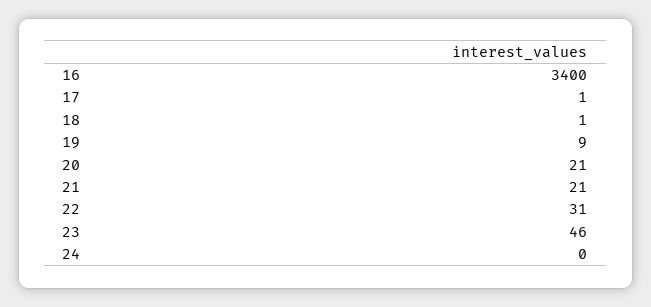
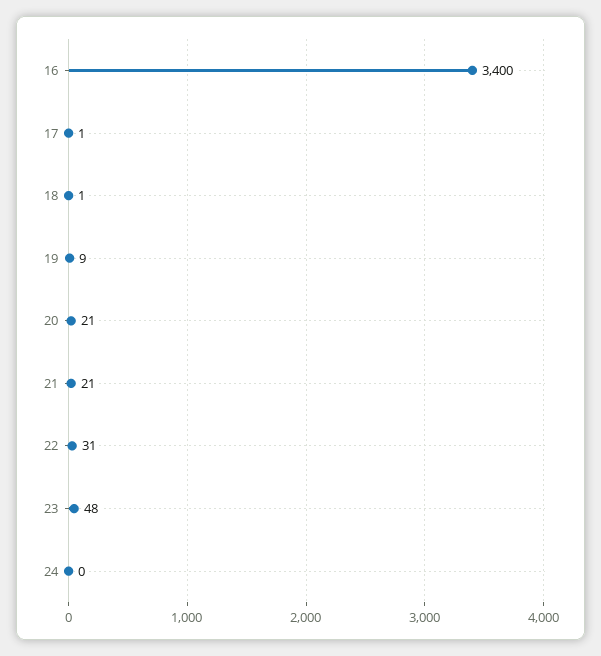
  {
    "16": 3400,
    "17": 1,
    "18": 1,
    "19": 9,
    "20": 21,
    "21": 21,
    "22": 31,
-   "23": 46,
+   "23": 48,
    "24": 0
  }

